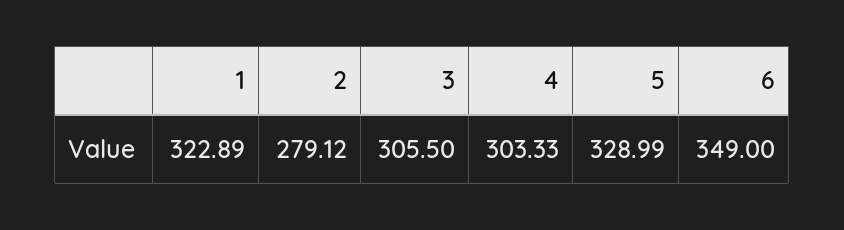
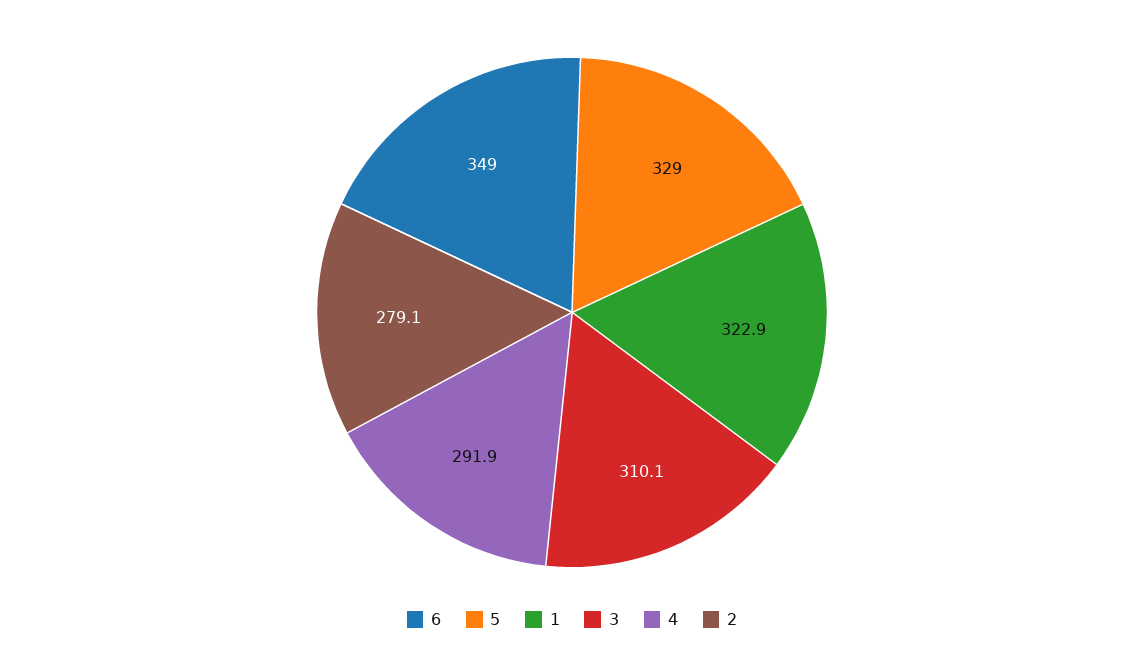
  {
    "1": 322.89,
    "2": 279.12,
-   "3": 305.5,
+   "3": 310.1,
-   "4": 303.33,
+   "4": 291.9,
    "5": 328.99,
    "6": 349
  }

